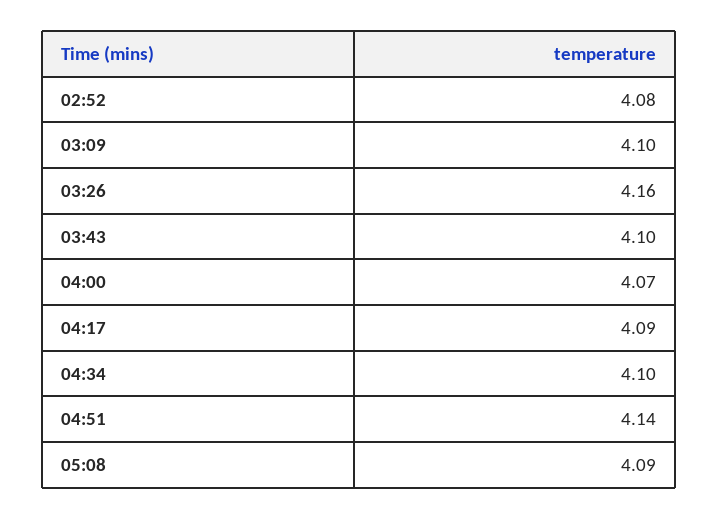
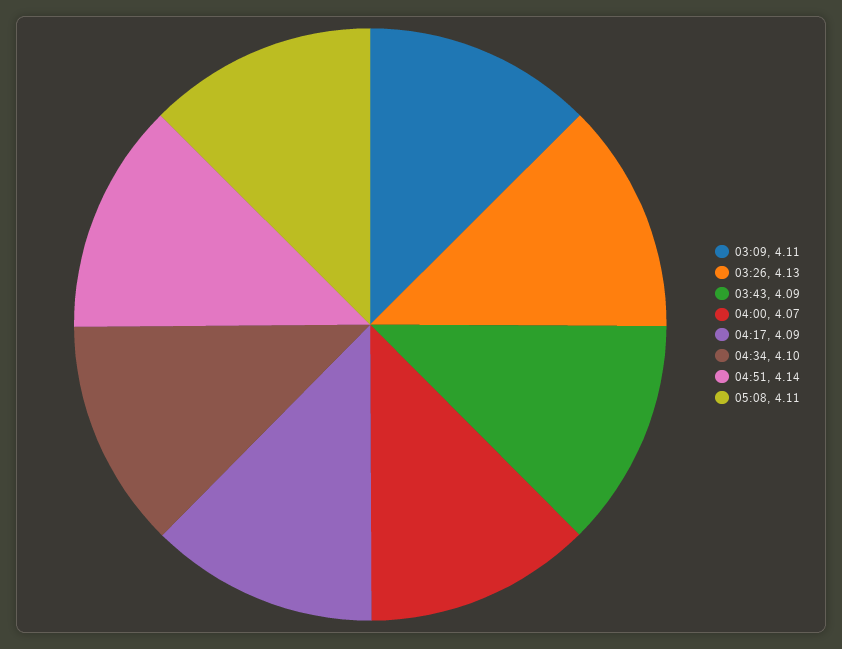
  {
-   "02:52": 4.08,
-   "03:09": 4.1,
+   "03:09": 4.11,
-   "03:26": 4.16,
+   "03:26": 4.13,
-   "03:43": 4.1,
+   "03:43": 4.09,
    "04:00": 4.07,
    "04:17": 4.09,
    "04:34": 4.1,
    "04:51": 4.14,
-   "05:08": 4.09
+   "05:08": 4.11
  }

